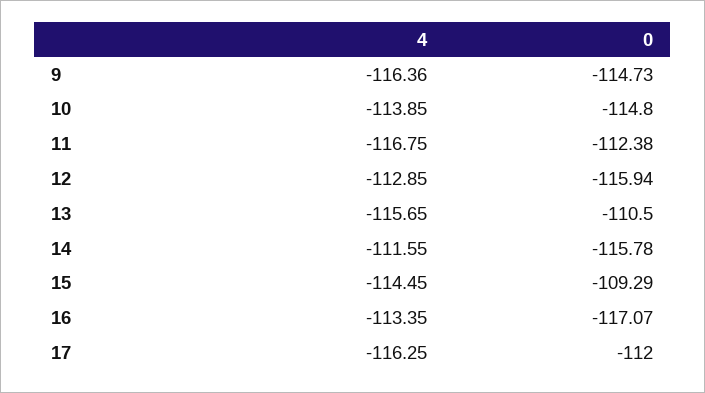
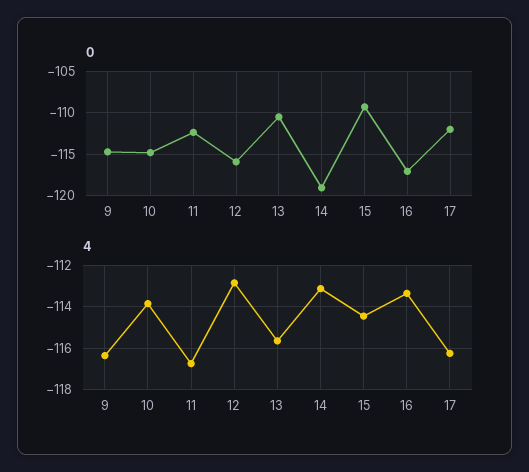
  {
    "4": {
      "9": -116.36,
      "10": -113.85,
      "11": -116.75,
      "12": -112.85,
      "13": -115.65,
-     "14": -111.55,
+     "14": -113,
      "15": -114.45,
      "16": -113.35,
      "17": -116.25
    },
    "0": {
      "9": -114.73,
      "10": -114.8,
      "11": -112.38,
      "12": -115.94,
      "13": -110.5,
-     "14": -115.78,
+     "14": -119,
      "15": -109.29,
      "16": -117.07,
      "17": -112
    }
  }

